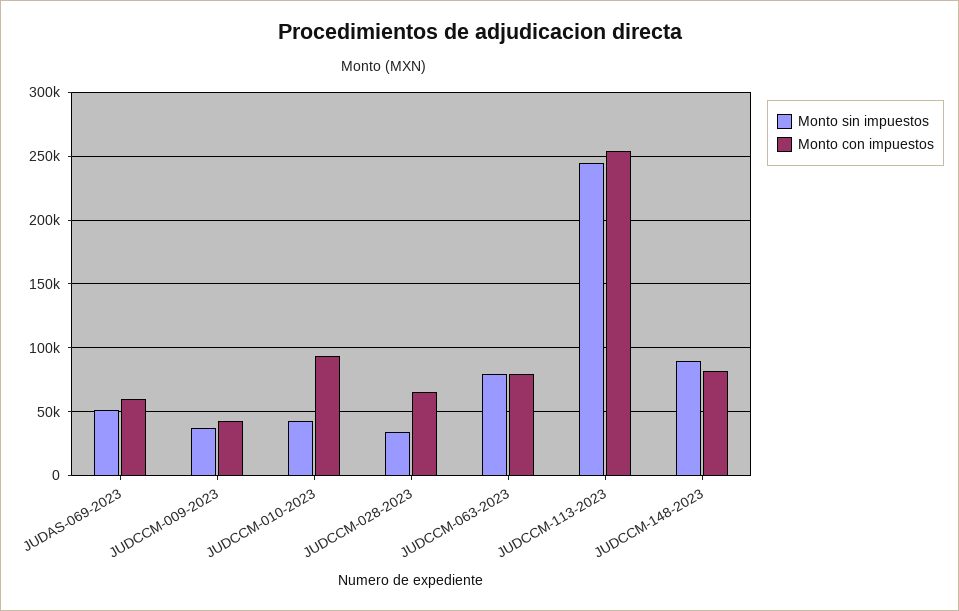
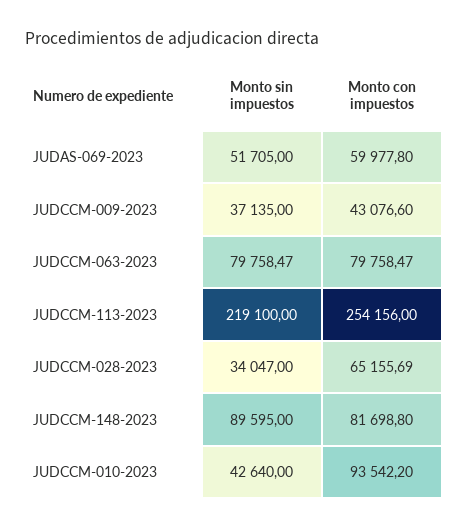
  {
    "Monto sin impuestos": {
      "JUDAS-069-2023": 51705,
      "JUDCCM-009-2023": 37135,
      "JUDCCM-010-2023": 42640,
      "JUDCCM-028-2023": 34047,
      "JUDCCM-063-2023": 79758.47,
-     "JUDCCM-113-2023": 245000,
+     "JUDCCM-113-2023": 219100,
      "JUDCCM-148-2023": 89595
    },
    "Monto con impuestos": {
      "JUDAS-069-2023": 59977.8,
      "JUDCCM-009-2023": 43076.6,
      "JUDCCM-010-2023": 93542.2,
      "JUDCCM-028-2023": 65155.69,
      "JUDCCM-063-2023": 79758.47,
      "JUDCCM-113-2023": 254156,
      "JUDCCM-148-2023": 81698.8
    }
  }

